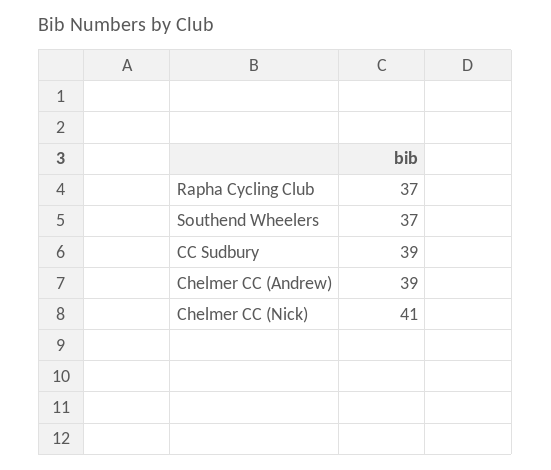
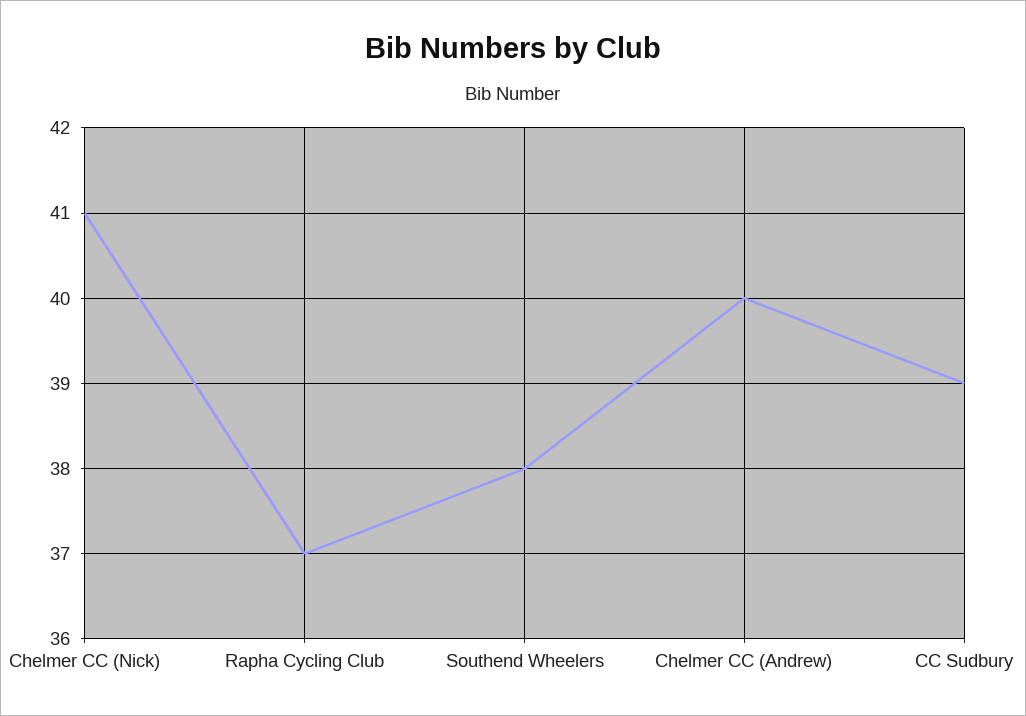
  {
    "Rapha Cycling Club": 37,
-   "Southend Wheelers": 37,
+   "Southend Wheelers": 38,
    "CC Sudbury": 39,
-   "Chelmer CC (Andrew)": 39,
+   "Chelmer CC (Andrew)": 40,
    "Chelmer CC (Nick)": 41
  }

